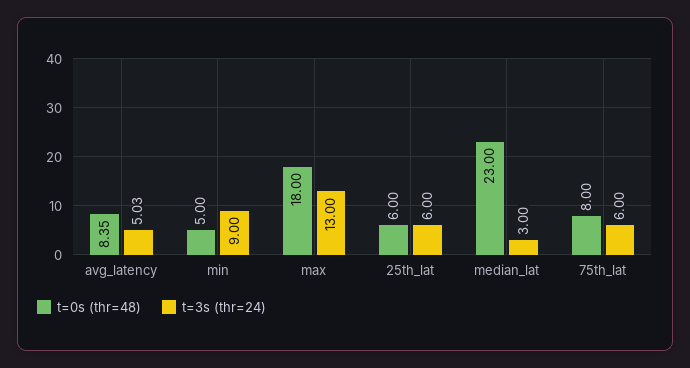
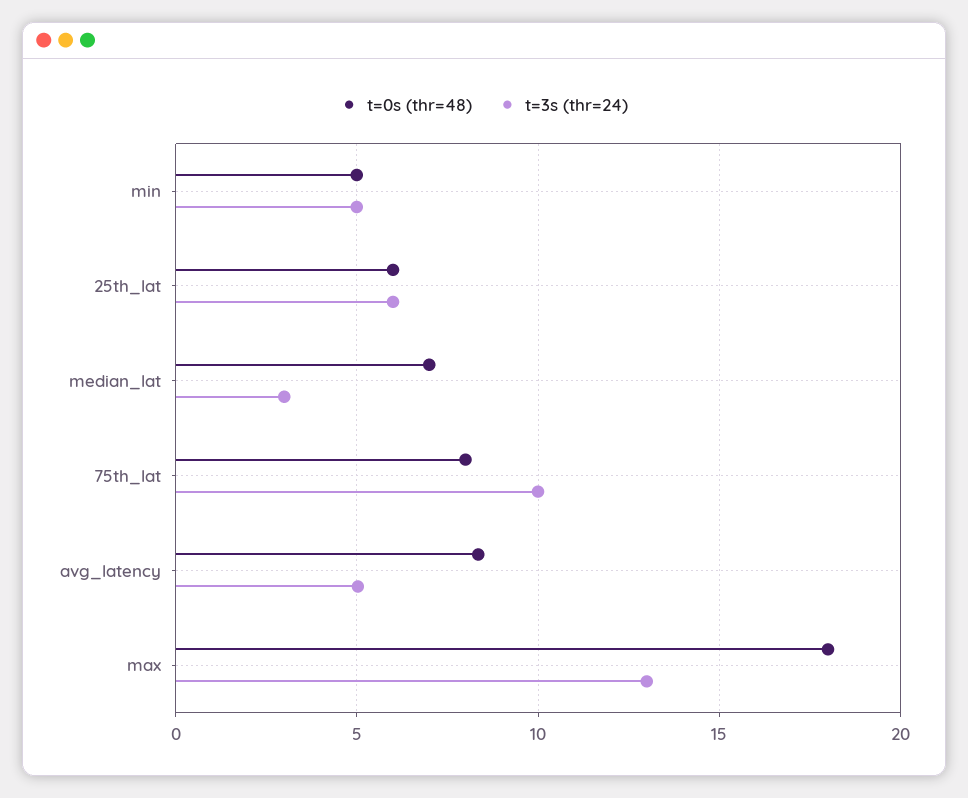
  {
    "t=0s (thr=48)": {
      "avg_latency": 8.35,
      "min": 5,
      "max": 18,
      "25th_lat": 6,
-     "median_lat": 23,
+     "median_lat": 7,
      "75th_lat": 8
    },
    "t=3s (thr=24)": {
      "avg_latency": 5.03,
-     "min": 9,
+     "min": 5,
      "max": 13,
      "25th_lat": 6,
      "median_lat": 3,
-     "75th_lat": 6
+     "75th_lat": 10
    }
  }

